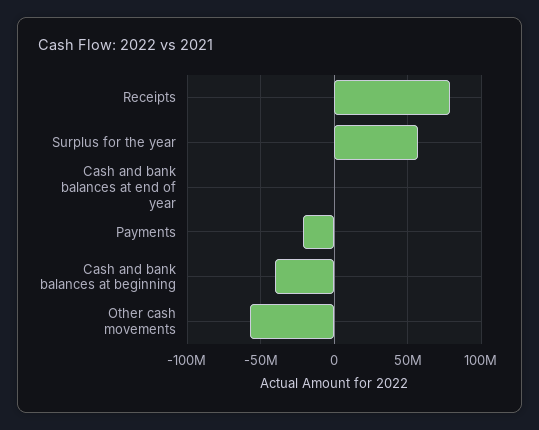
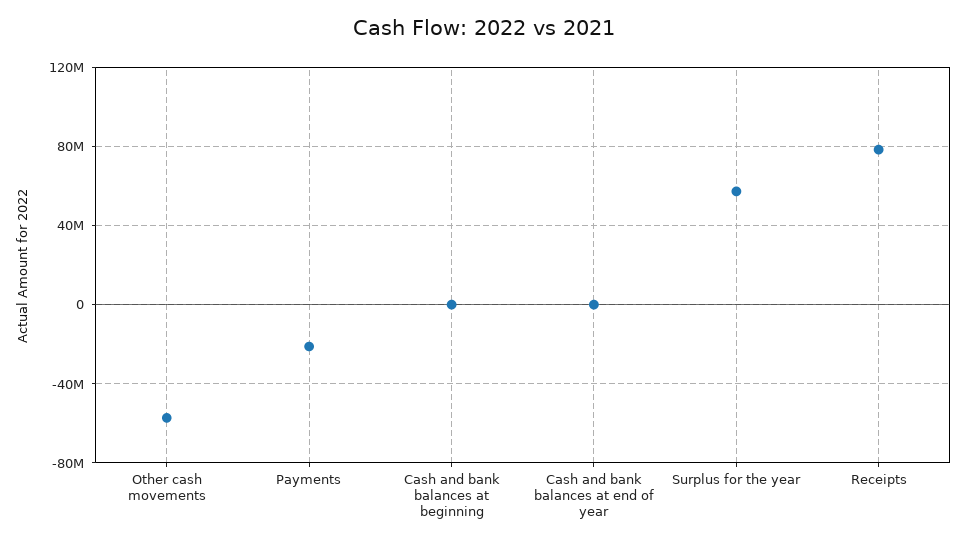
  {
    "Receipts": 80000000,
    "Surplus for the year": 55000000,
    "Cash and bank balances at end of year": 0,
    "Payments": -20000000,
-   "Cash and bank balances at beginning": -40000000,
+   "Cash and bank balances at beginning": 0,
    "Other cash movements": -55000000
  }

